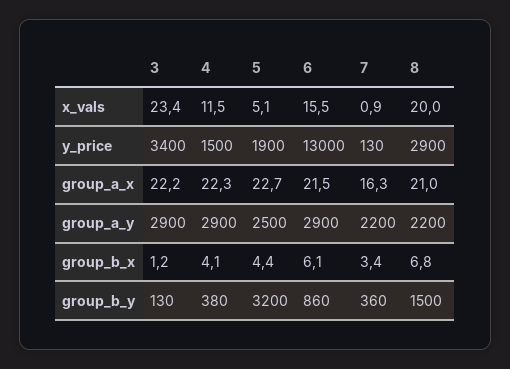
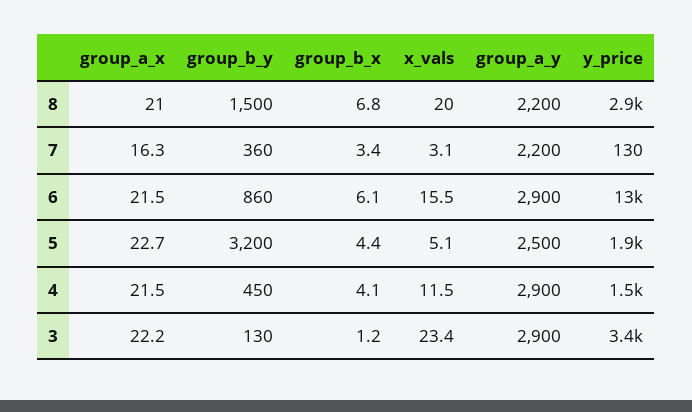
  {
    "3": {
      "x_vals": 23.4,
      "y_price": 3400,
      "group_a_x": 22.2,
      "group_a_y": 2900,
      "group_b_x": 1.2,
      "group_b_y": 130
    },
    "4": {
      "x_vals": 11.5,
      "y_price": 1500,
-     "group_a_x": 22.3,
+     "group_a_x": 21.5,
      "group_a_y": 2900,
      "group_b_x": 4.1,
-     "group_b_y": 380
+     "group_b_y": 450
    },
    "5": {
      "x_vals": 5.1,
      "y_price": 1900,
      "group_a_x": 22.7,
      "group_a_y": 2500,
      "group_b_x": 4.4,
      "group_b_y": 3200
    },
    "6": {
      "x_vals": 15.5,
      "y_price": 13000,
      "group_a_x": 21.5,
      "group_a_y": 2900,
      "group_b_x": 6.1,
      "group_b_y": 860
    },
    "7": {
-     "x_vals": 0.9,
+     "x_vals": 3.1,
      "y_price": 130,
      "group_a_x": 16.3,
      "group_a_y": 2200,
      "group_b_x": 3.4,
      "group_b_y": 360
    },
    "8": {
      "x_vals": 20,
      "y_price": 2900,
      "group_a_x": 21,
      "group_a_y": 2200,
      "group_b_x": 6.8,
      "group_b_y": 1500
    }
  }

